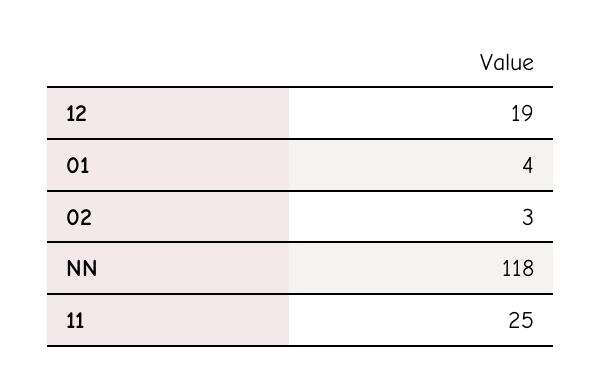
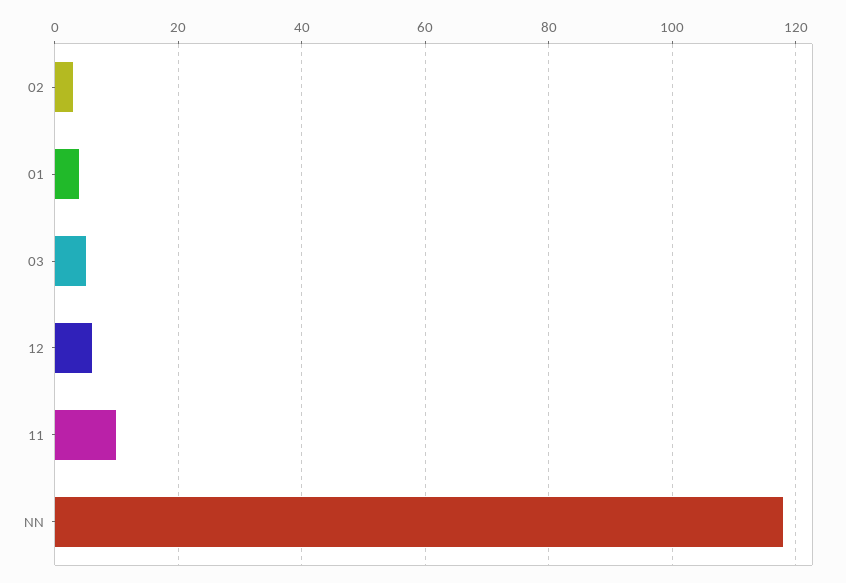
  {
-   "12": 19,
+   "12": 5,
    "01": 4,
    "02": 3,
    "NN": 118,
-   "11": 25
+   "11": 10,
+   "03": 5
  }

